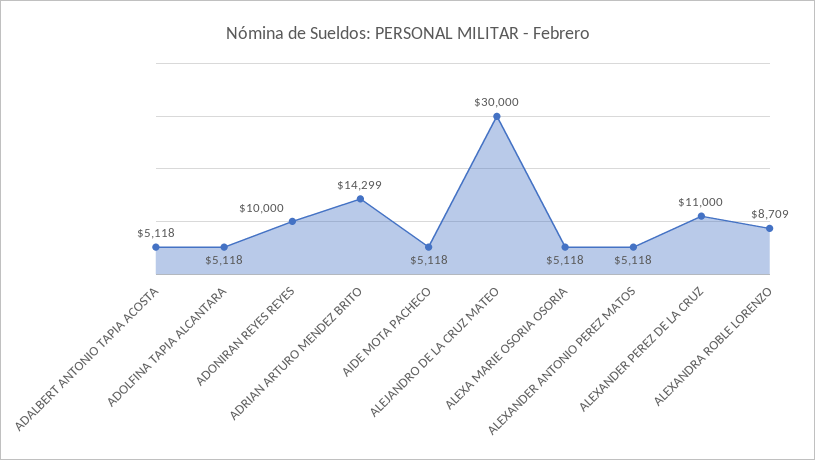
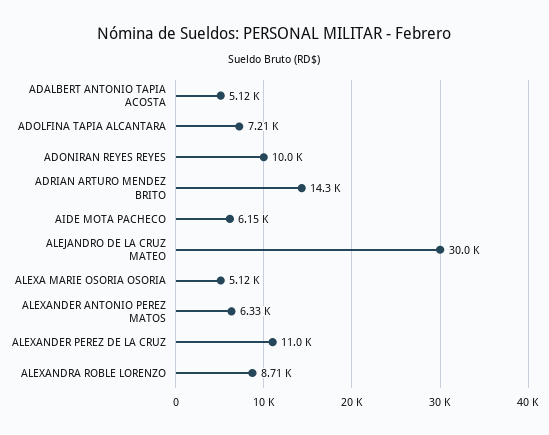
  {
    "ADALBERT ANTONIO TAPIA ACOSTA": 5118,
-   "ADOLFINA TAPIA ALCANTARA": 5118,
+   "ADOLFINA TAPIA ALCANTARA": 7210,
    "ADONIRAN REYES REYES": 10000,
    "ADRIAN ARTURO MENDEZ BRITO": 14299,
-   "AIDE MOTA PACHECO": 5118,
+   "AIDE MOTA PACHECO": 6150,
    "ALEJANDRO DE LA CRUZ MATEO": 30000,
    "ALEXA MARIE OSORIA OSORIA": 5118,
-   "ALEXANDER ANTONIO PEREZ MATOS": 5118,
+   "ALEXANDER ANTONIO PEREZ MATOS": 6330,
    "ALEXANDER PEREZ DE LA CRUZ": 11000,
    "ALEXANDRA ROBLE LORENZO": 8709
  }

